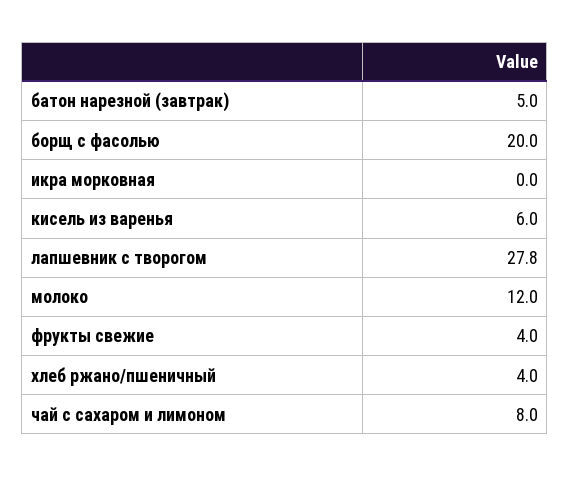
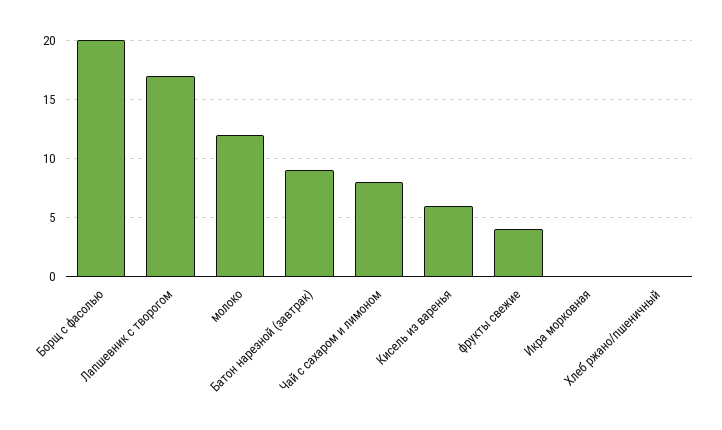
  {
-   "батон нарезной (завтрак)": 5,
+   "батон нарезной (завтрак)": 9,
    "борщ с фасолью": 20,
    "икра морковная": 0,
    "кисель из варенья": 6,
-   "лапшевник с творогом": 27.8,
+   "лапшевник с творогом": 17,
    "молоко": 12,
    "фрукты свежие": 4,
-   "хлеб ржано/пшеничный": 4,
+   "хлеб ржано/пшеничный": 0,
    "чай с сахаром и лимоном": 8
  }

